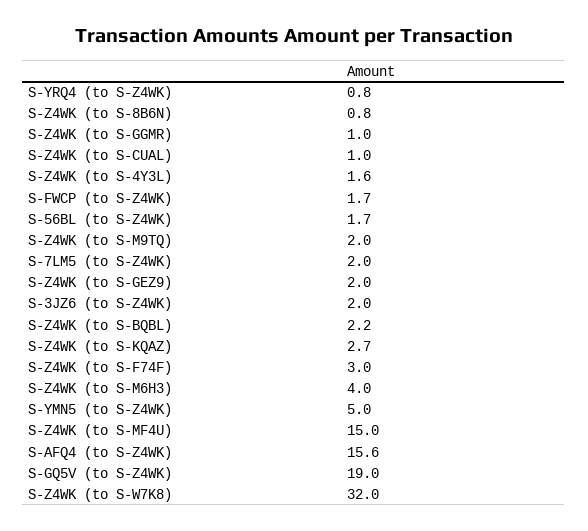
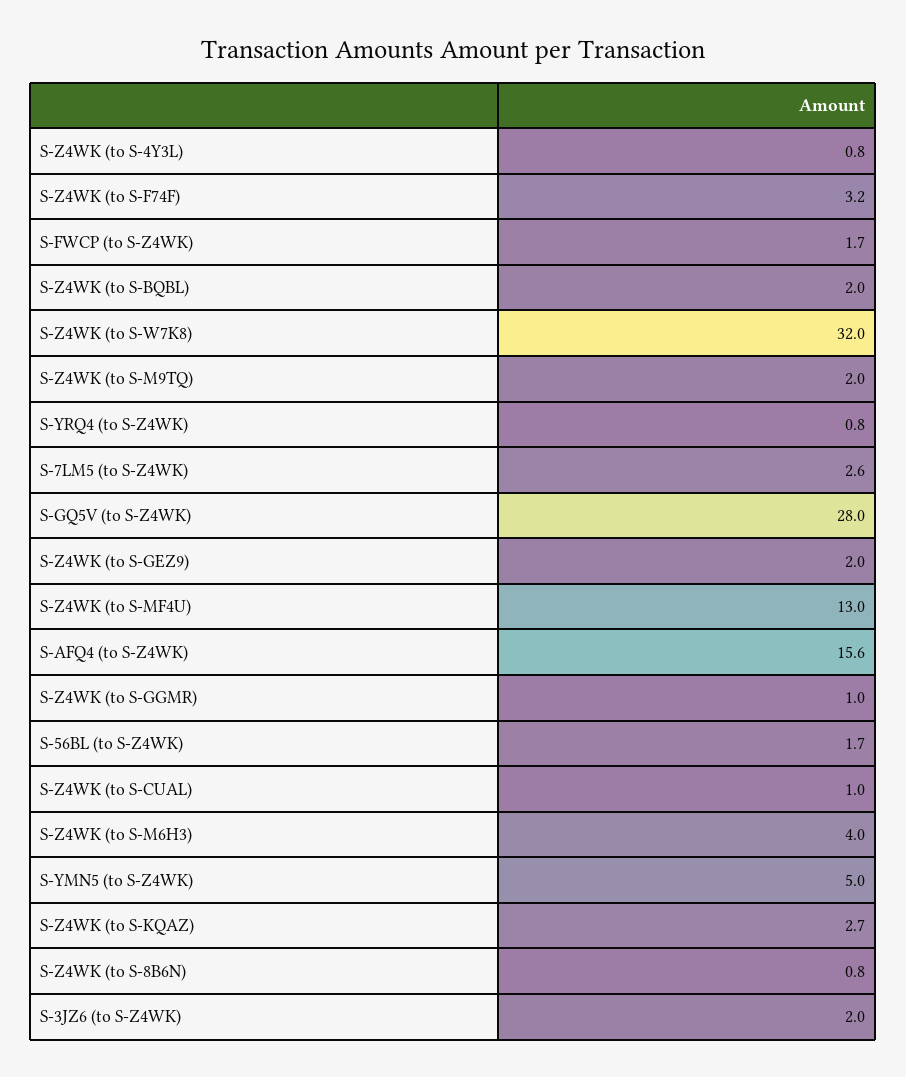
  {
    "S-YRQ4 (to S-Z4WK)": 0.8,
    "S-Z4WK (to S-8B6N)": 0.8,
    "S-Z4WK (to S-GGMR)": 1,
    "S-Z4WK (to S-CUAL)": 1,
-   "S-Z4WK (to S-4Y3L)": 1.6,
+   "S-Z4WK (to S-4Y3L)": 0.8,
    "S-FWCP (to S-Z4WK)": 1.7,
    "S-56BL (to S-Z4WK)": 1.7,
    "S-Z4WK (to S-M9TQ)": 2,
-   "S-7LM5 (to S-Z4WK)": 2,
+   "S-7LM5 (to S-Z4WK)": 2.6,
    "S-Z4WK (to S-GEZ9)": 2,
    "S-3JZ6 (to S-Z4WK)": 2,
-   "S-Z4WK (to S-BQBL)": 2.2,
+   "S-Z4WK (to S-BQBL)": 2,
    "S-Z4WK (to S-KQAZ)": 2.7,
-   "S-Z4WK (to S-F74F)": 3,
+   "S-Z4WK (to S-F74F)": 3.2,
    "S-Z4WK (to S-M6H3)": 4,
    "S-YMN5 (to S-Z4WK)": 5,
-   "S-Z4WK (to S-MF4U)": 15,
+   "S-Z4WK (to S-MF4U)": 13,
    "S-AFQ4 (to S-Z4WK)": 15.6,
-   "S-GQ5V (to S-Z4WK)": 19,
+   "S-GQ5V (to S-Z4WK)": 28,
    "S-Z4WK (to S-W7K8)": 32
  }

